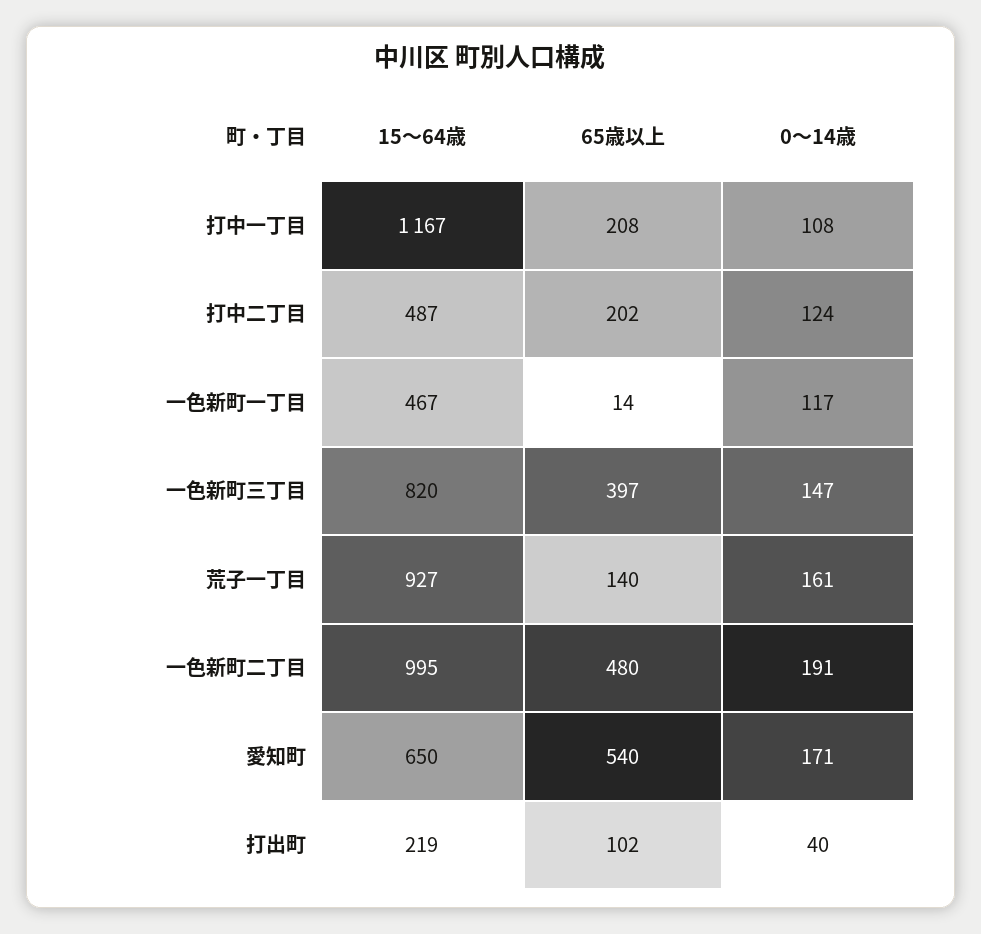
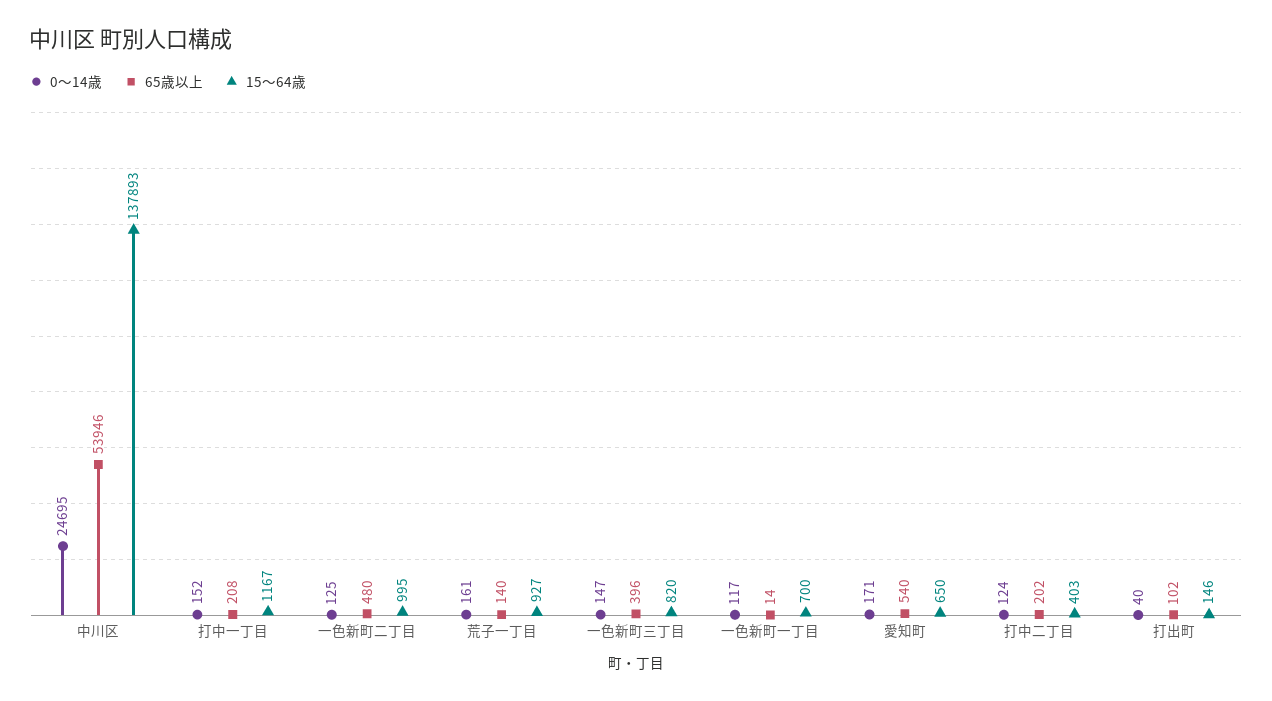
  {
    "15〜64歳": {
      "打中一丁目": 1167,
-     "打中二丁目": 487,
+     "打中二丁目": 403,
-     "一色新町一丁目": 467,
+     "一色新町一丁目": 700,
      "一色新町三丁目": 820,
      "荒子一丁目": 927,
      "一色新町二丁目": 995,
      "愛知町": 650,
-     "打出町": 219
+     "打出町": 146,
+     "中川区": 137893
    },
    "65歳以上": {
      "打中一丁目": 208,
      "打中二丁目": 202,
      "一色新町一丁目": 14,
-     "一色新町三丁目": 397,
+     "一色新町三丁目": 396,
      "荒子一丁目": 140,
      "一色新町二丁目": 480,
      "愛知町": 540,
-     "打出町": 102
+     "打出町": 102,
+     "中川区": 53946
    },
    "0〜14歳": {
-     "打中一丁目": 108,
+     "打中一丁目": 152,
      "打中二丁目": 124,
      "一色新町一丁目": 117,
      "一色新町三丁目": 147,
      "荒子一丁目": 161,
-     "一色新町二丁目": 191,
+     "一色新町二丁目": 125,
      "愛知町": 171,
-     "打出町": 40
+     "打出町": 40,
+     "中川区": 24695
    }
  }

